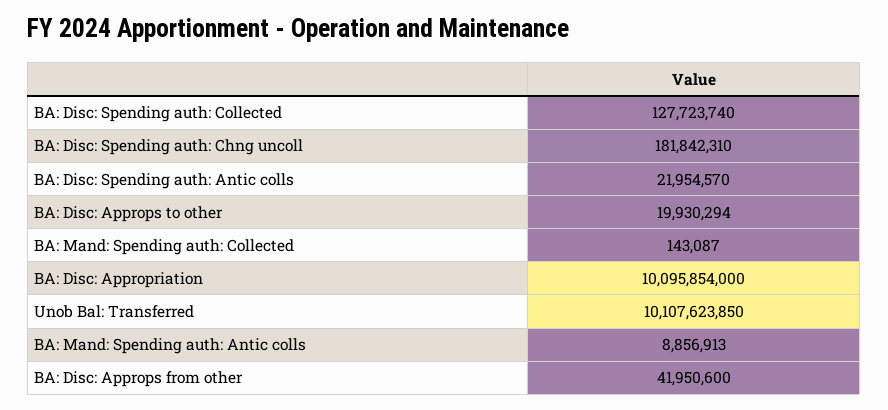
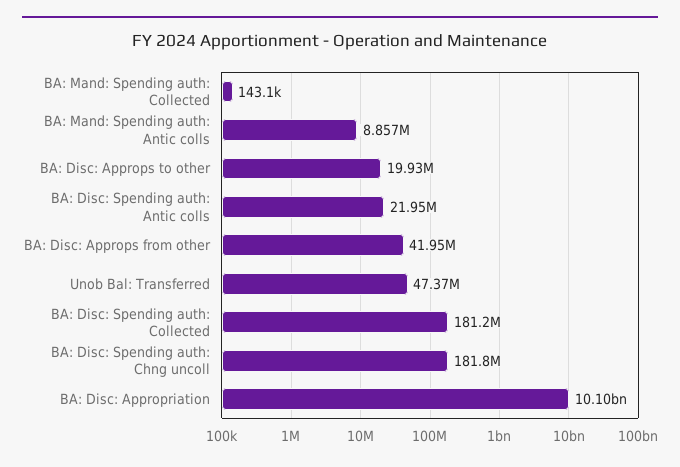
  {
-   "BA: Disc: Spending auth: Collected": 127723740,
+   "BA: Disc: Spending auth: Collected": 181200000,
    "BA: Disc: Spending auth: Chng uncoll": 181842310,
    "BA: Disc: Spending auth: Antic colls": 21954570,
    "BA: Disc: Approps to other": 19930294,
    "BA: Mand: Spending auth: Collected": 143087,
    "BA: Disc: Appropriation": 10095854000,
-   "Unob Bal: Transferred": 10107623850,
+   "Unob Bal: Transferred": 47370000,
    "BA: Mand: Spending auth: Antic colls": 8856913,
    "BA: Disc: Approps from other": 41950600
  }

